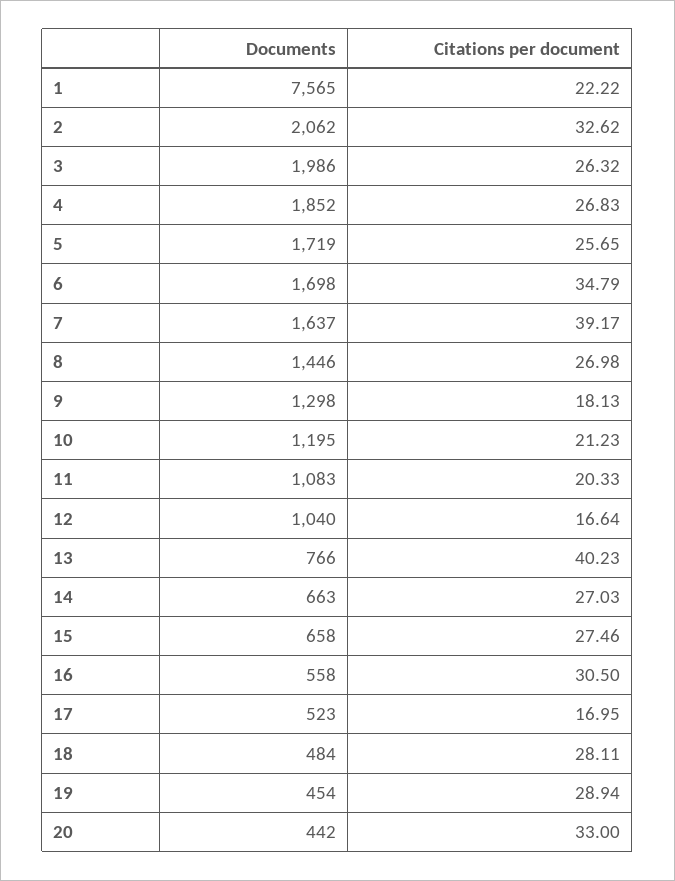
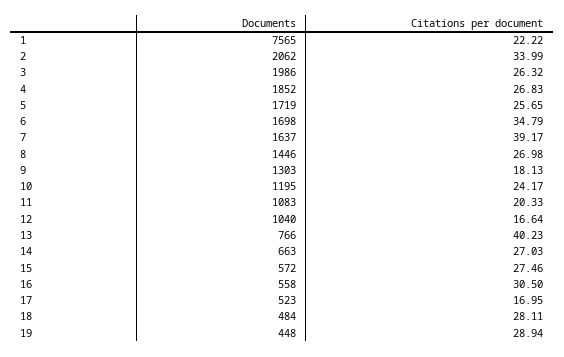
  {
    "Documents": {
      "1": 7565,
      "2": 2062,
      "3": 1986,
      "4": 1852,
      "5": 1719,
      "6": 1698,
      "7": 1637,
      "8": 1446,
-     "9": 1298,
+     "9": 1303,
      "10": 1195,
      "11": 1083,
      "12": 1040,
      "13": 766,
      "14": 663,
-     "15": 658,
+     "15": 572,
      "16": 558,
      "17": 523,
      "18": 484,
-     "19": 454,
+     "19": 448
-     "20": 442
    },
    "Citations per document": {
      "1": 22.22,
-     "2": 32.62,
+     "2": 33.99,
      "3": 26.32,
      "4": 26.83,
      "5": 25.65,
      "6": 34.79,
      "7": 39.17,
      "8": 26.98,
      "9": 18.13,
-     "10": 21.23,
+     "10": 24.17,
      "11": 20.33,
      "12": 16.64,
      "13": 40.23,
      "14": 27.03,
      "15": 27.46,
      "16": 30.5,
      "17": 16.95,
      "18": 28.11,
-     "19": 28.94,
+     "19": 28.94
-     "20": 33
    }
  }

